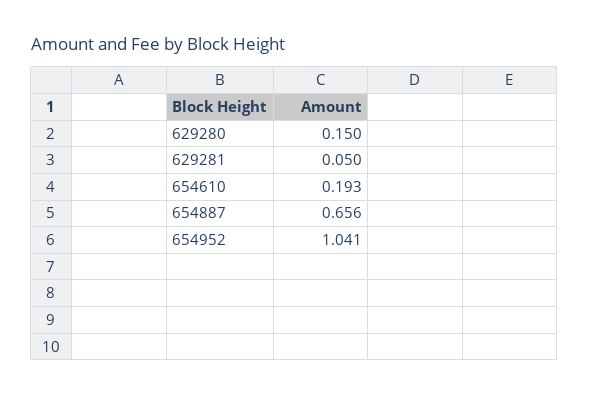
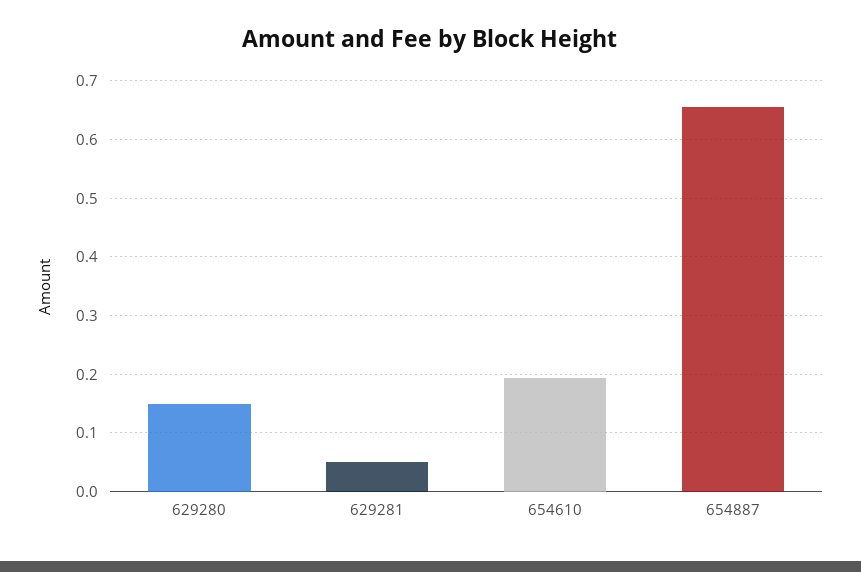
  {
    "629280": 0.15,
    "629281": 0.05,
    "654610": 0.193,
-   "654887": 0.656,
+   "654887": 0.656
-   "654952": 1.041
  }

